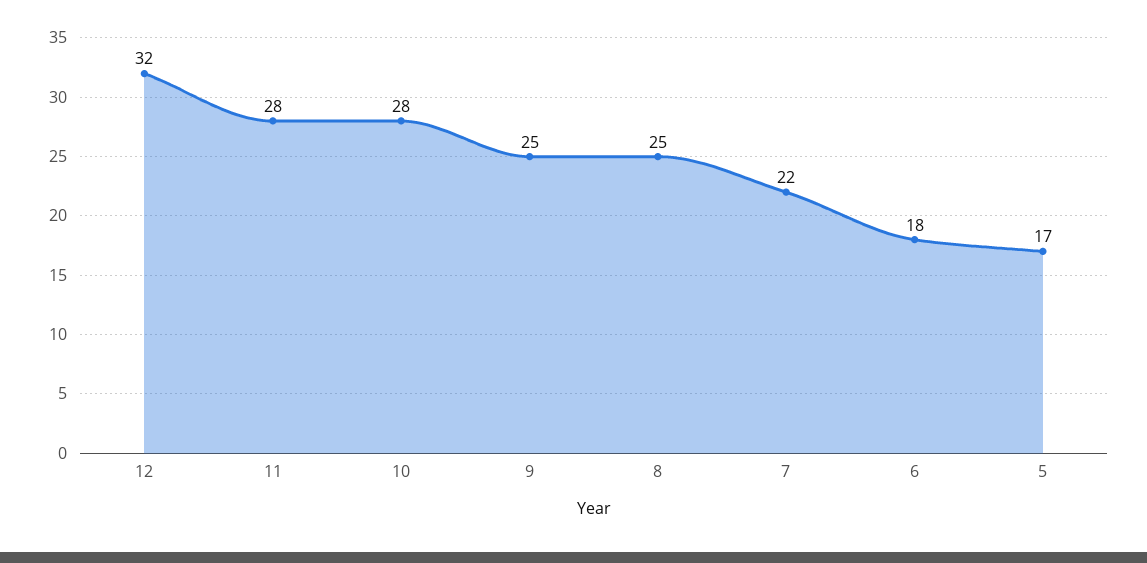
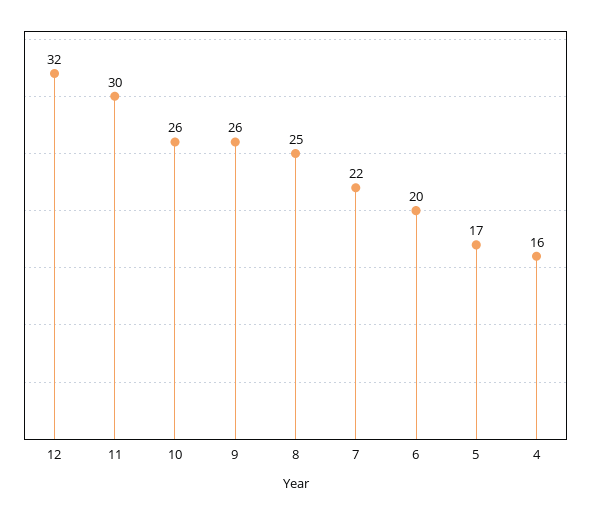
  {
    "12": 32,
-   "11": 28,
+   "11": 30,
-   "10": 28,
+   "10": 26,
-   "9": 25,
+   "9": 26,
    "8": 25,
    "7": 22,
-   "6": 18,
+   "6": 20,
-   "5": 17
+   "5": 17,
+   "4": 16
  }

